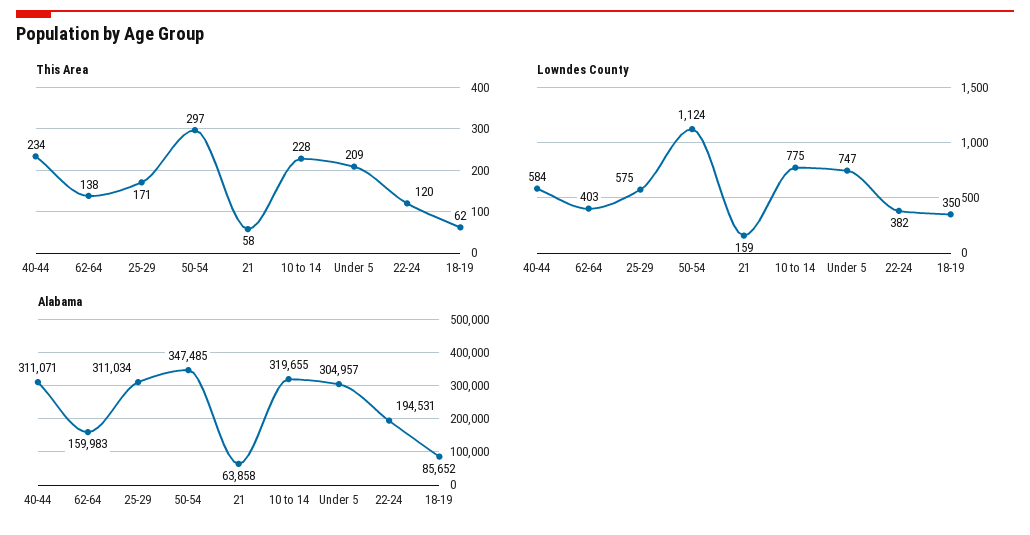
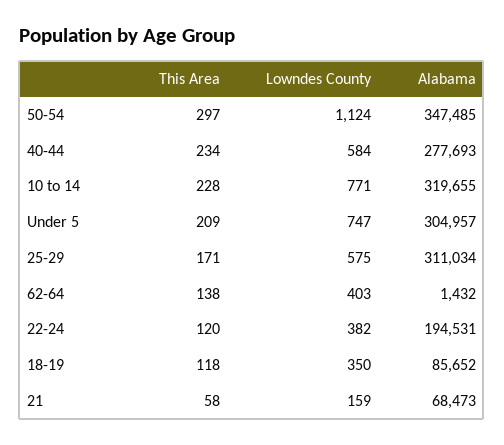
  {
    "This Area": {
      "40-44": 234,
      "62-64": 138,
      "25-29": 171,
      "50-54": 297,
      "21": 58,
      "10 to 14": 228,
      "Under 5": 209,
      "22-24": 120,
-     "18-19": 62
+     "18-19": 118
    },
    "Lowndes County": {
      "40-44": 584,
      "62-64": 403,
      "25-29": 575,
      "50-54": 1124,
      "21": 159,
-     "10 to 14": 775,
+     "10 to 14": 771,
      "Under 5": 747,
      "22-24": 382,
      "18-19": 350
    },
    "Alabama": {
-     "40-44": 311071,
+     "40-44": 277693,
-     "62-64": 159983,
+     "62-64": 1432,
      "25-29": 311034,
      "50-54": 347485,
-     "21": 63858,
+     "21": 68473,
      "10 to 14": 319655,
      "Under 5": 304957,
      "22-24": 194531,
      "18-19": 85652
    }
  }

